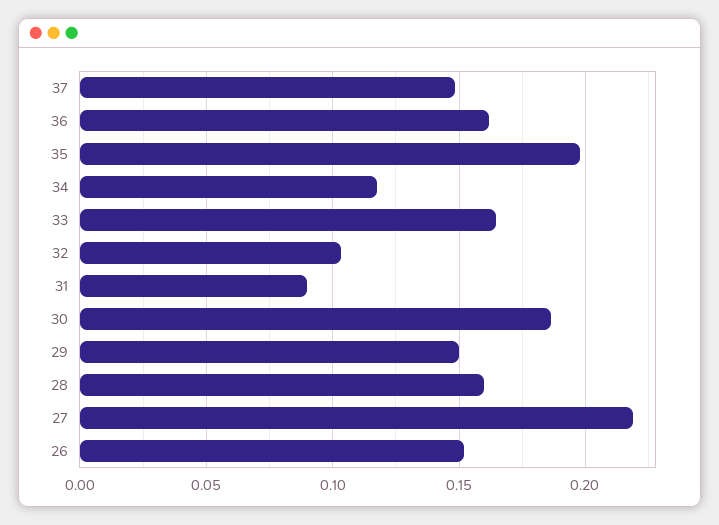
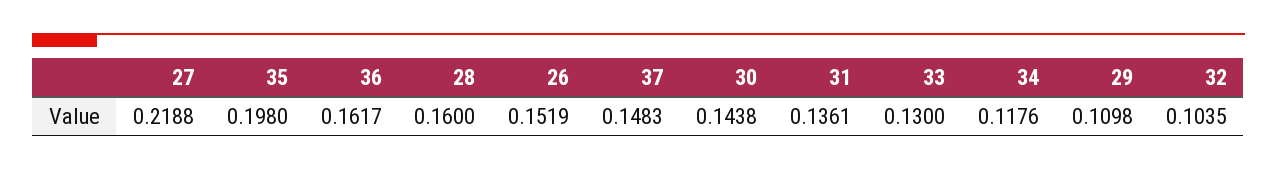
  {
    "37": 0.1483,
    "36": 0.1617,
    "35": 0.198,
    "34": 0.1176,
-   "33": 0.165,
+   "33": 0.13,
    "32": 0.1035,
-   "31": 0.09,
+   "31": 0.1361,
-   "30": 0.185,
+   "30": 0.1438,
-   "29": 0.15,
+   "29": 0.1098,
    "28": 0.16,
    "27": 0.2188,
    "26": 0.1519
  }

